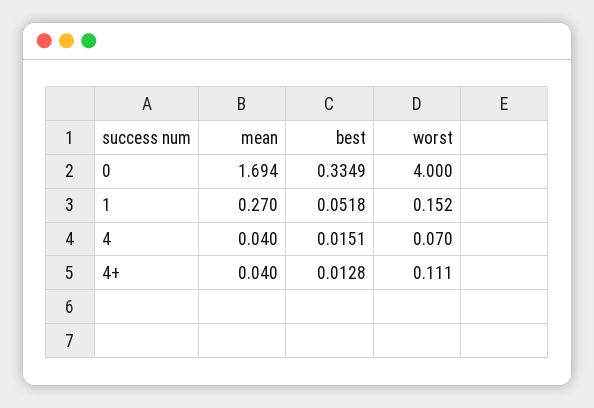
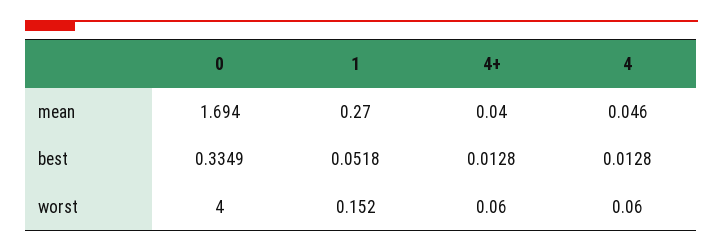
  {
    "mean": {
      "0": 1.694,
      "1": 0.27,
-     "4": 0.04,
+     "4": 0.046,
      "4+": 0.04
    },
    "best": {
      "0": 0.3349,
      "1": 0.0518,
-     "4": 0.0151,
+     "4": 0.0128,
      "4+": 0.0128
    },
    "worst": {
      "0": 4,
      "1": 0.152,
-     "4": 0.07,
+     "4": 0.06,
-     "4+": 0.111
+     "4+": 0.06
    }
  }

